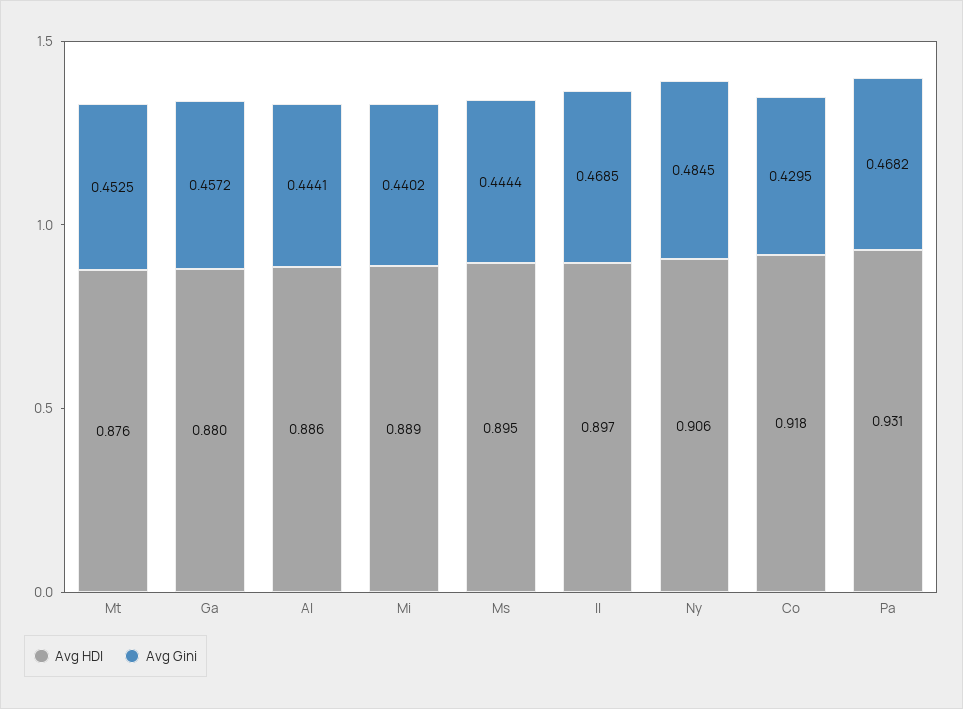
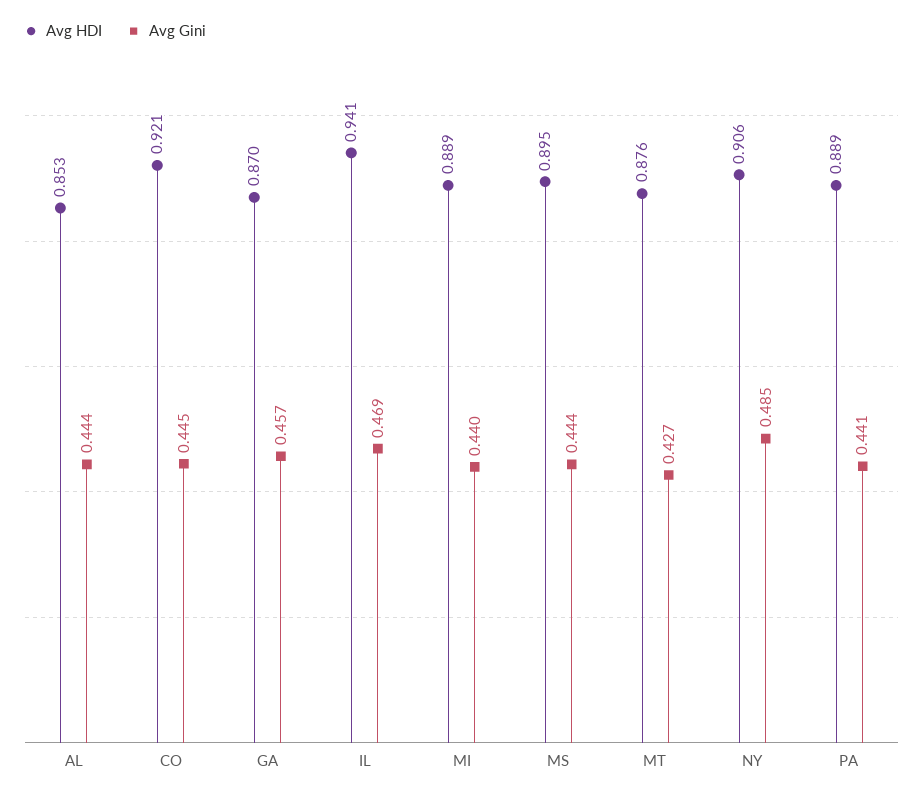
  {
    "Avg HDI": {
      "Mt": 0.876,
-     "Ga": 0.88,
+     "Ga": 0.87,
-     "Al": 0.886,
+     "Al": 0.853,
      "Mi": 0.889,
      "Ms": 0.895,
-     "Il": 0.897,
+     "Il": 0.941,
      "Ny": 0.906,
-     "Co": 0.918,
+     "Co": 0.921,
-     "Pa": 0.931
+     "Pa": 0.889
    },
    "Avg Gini": {
-     "Mt": 0.4525,
+     "Mt": 0.427,
      "Ga": 0.4572,
      "Al": 0.4441,
      "Mi": 0.4402,
      "Ms": 0.4444,
      "Il": 0.4685,
      "Ny": 0.4845,
-     "Co": 0.4295,
+     "Co": 0.445,
-     "Pa": 0.4682
+     "Pa": 0.441
    }
  }

